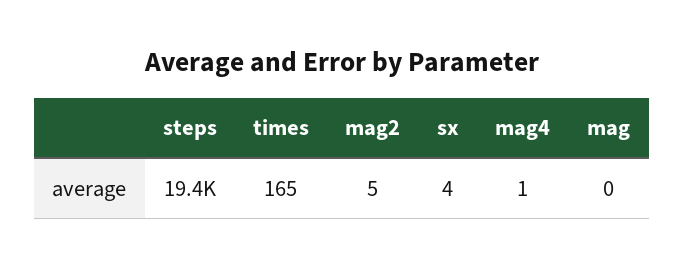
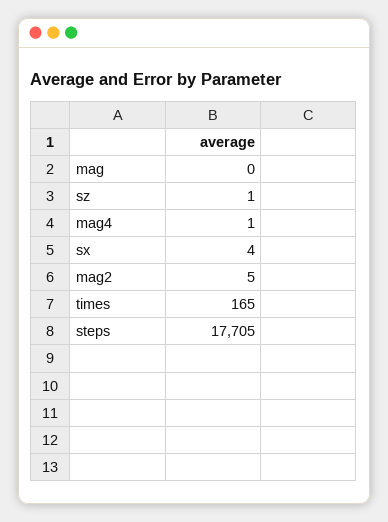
  {
-   "steps": 19400,
+   "steps": 17705,
    "times": 165,
    "mag2": 5,
    "sx": 4,
    "mag4": 1,
-   "mag": 0
+   "mag": 0,
+   "sz": 1
  }

